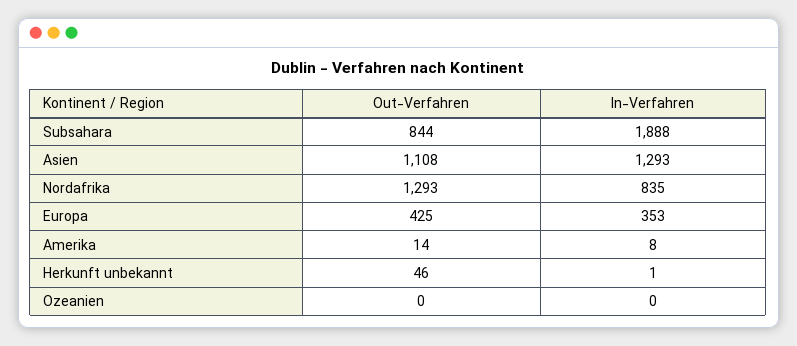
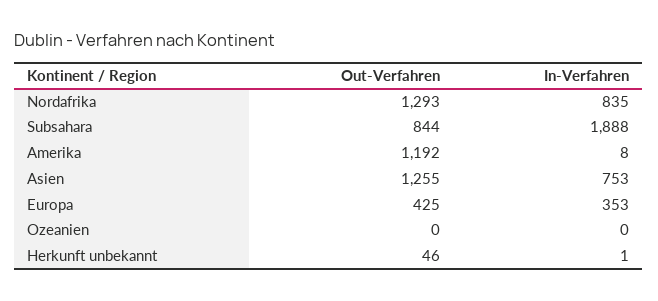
  {
    "Out-Verfahren": {
      "Subsahara": 844,
-     "Asien": 1108,
+     "Asien": 1255,
      "Nordafrika": 1293,
      "Europa": 425,
-     "Amerika": 14,
+     "Amerika": 1192,
      "Herkunft unbekannt": 46,
      "Ozeanien": 0
    },
    "In-Verfahren": {
      "Subsahara": 1888,
-     "Asien": 1293,
+     "Asien": 753,
      "Nordafrika": 835,
      "Europa": 353,
      "Amerika": 8,
      "Herkunft unbekannt": 1,
      "Ozeanien": 0
    }
  }

